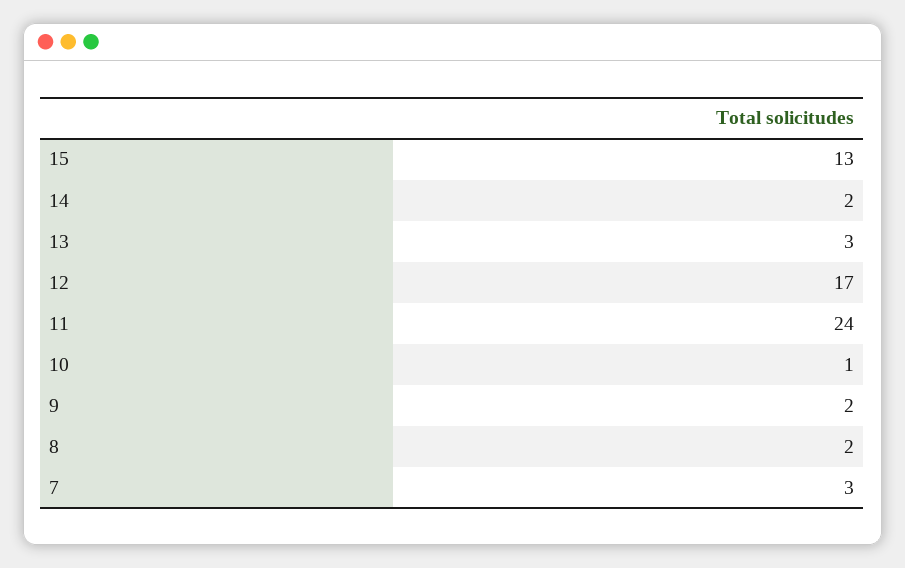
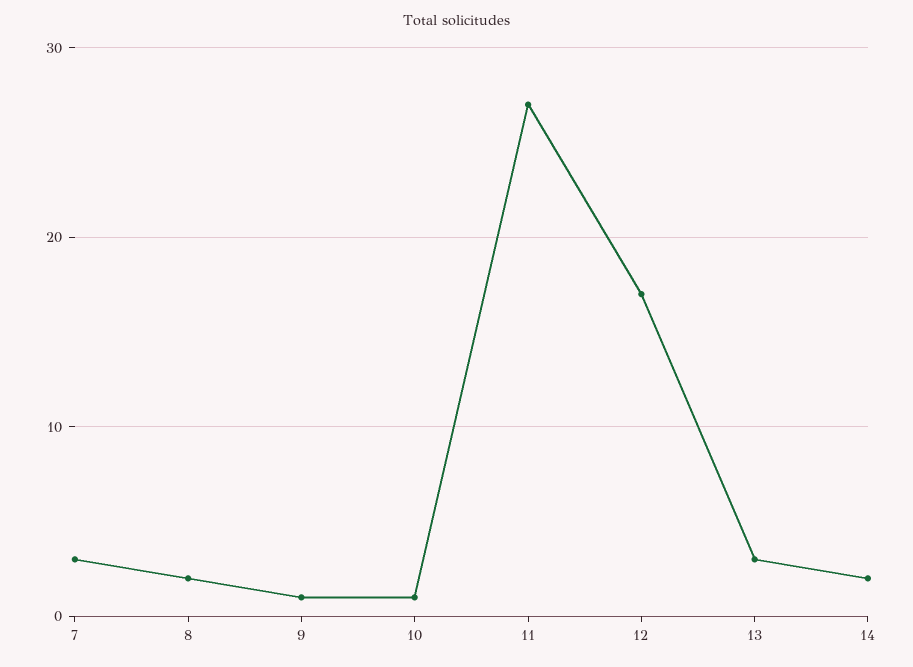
  {
-   "15": 13,
    "14": 2,
    "13": 3,
    "12": 17,
-   "11": 24,
+   "11": 27,
    "10": 1,
-   "9": 2,
+   "9": 1,
    "8": 2,
    "7": 3
  }

